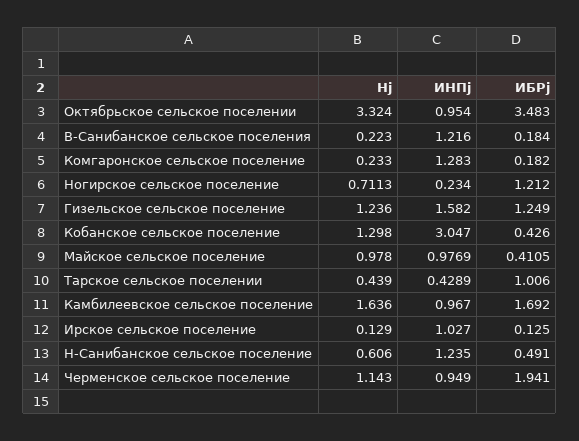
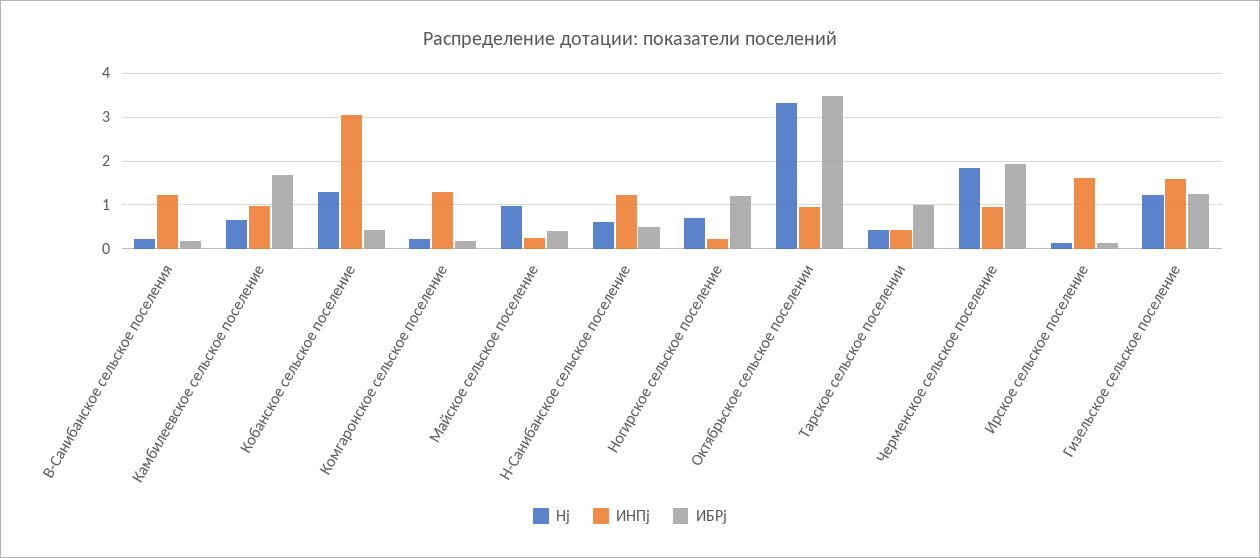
  {
    "Hj": {
      "Октябрьское сельское поселении": 3.324,
      "В-Санибанское сельское поселения": 0.223,
      "Комгаронское сельское поселение": 0.233,
      "Ногирское сельское поселение": 0.7113,
      "Гизельское сельское поселение": 1.236,
      "Кобанское сельское поселение": 1.298,
      "Майское сельское поселение": 0.978,
      "Тарское сельское поселении": 0.439,
-     "Камбилеевское сельское поселение": 1.636,
+     "Камбилеевское сельское поселение": 0.6,
      "Ирское сельское поселение": 0.129,
      "Н-Санибанское сельское поселение": 0.606,
-     "Черменское сельское поселение": 1.143
+     "Черменское сельское поселение": 1.8
    },
    "ИНПj": {
      "Октябрьское сельское поселении": 0.954,
      "В-Санибанское сельское поселения": 1.216,
      "Комгаронское сельское поселение": 1.283,
      "Ногирское сельское поселение": 0.234,
      "Гизельское сельское поселение": 1.582,
      "Кобанское сельское поселение": 3.047,
-     "Майское сельское поселение": 0.9769,
+     "Майское сельское поселение": 0.2,
      "Тарское сельское поселении": 0.4289,
      "Камбилеевское сельское поселение": 0.967,
-     "Ирское сельское поселение": 1.027,
+     "Ирское сельское поселение": 1.6,
      "Н-Санибанское сельское поселение": 1.235,
      "Черменское сельское поселение": 0.949
    },
    "ИБРj": {
      "Октябрьское сельское поселении": 3.483,
      "В-Санибанское сельское поселения": 0.184,
      "Комгаронское сельское поселение": 0.182,
      "Ногирское сельское поселение": 1.212,
      "Гизельское сельское поселение": 1.249,
      "Кобанское сельское поселение": 0.426,
      "Майское сельское поселение": 0.4105,
      "Тарское сельское поселении": 1.006,
      "Камбилеевское сельское поселение": 1.692,
      "Ирское сельское поселение": 0.125,
      "Н-Санибанское сельское поселение": 0.491,
      "Черменское сельское поселение": 1.941
    }
  }

